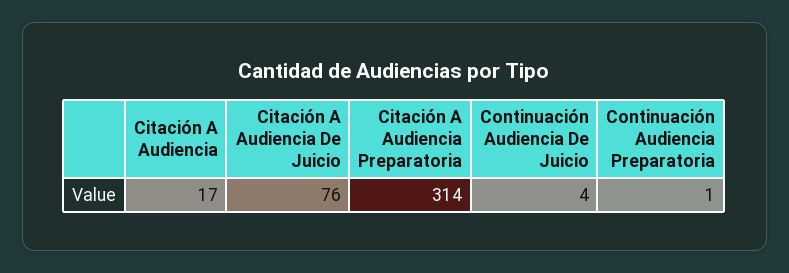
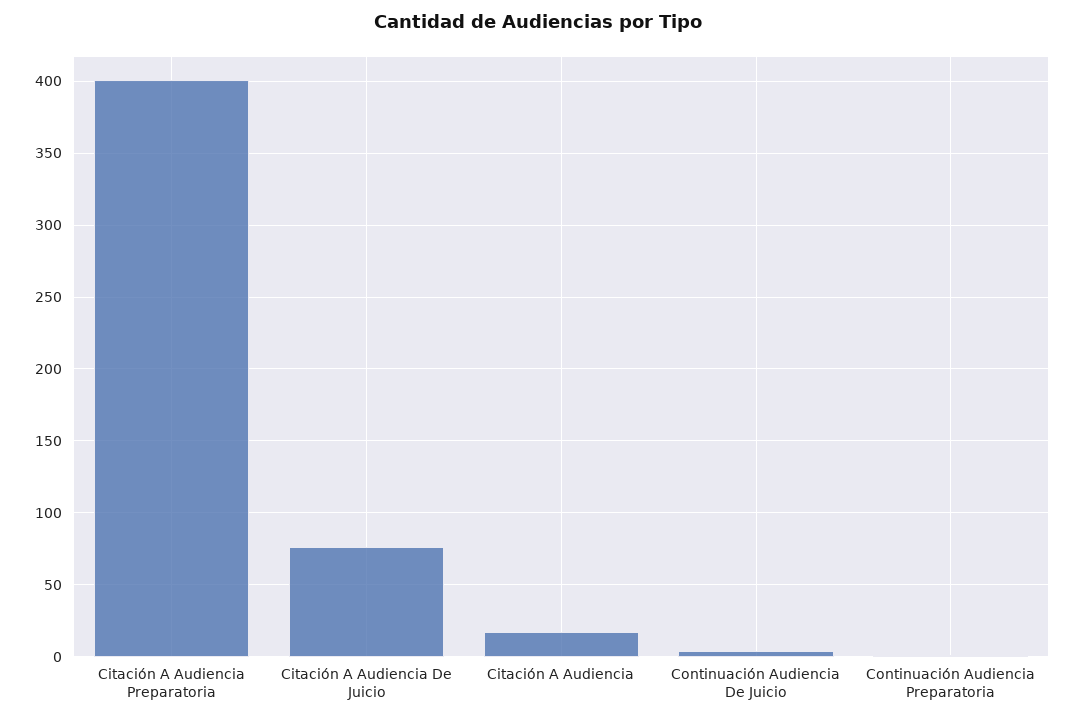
  {
    "Citación A Audiencia": 17,
    "Citación A Audiencia De Juicio": 76,
-   "Citación A Audiencia Preparatoria": 314,
+   "Citación A Audiencia Preparatoria": 400,
    "Continuación Audiencia De Juicio": 4,
    "Continuación Audiencia Preparatoria": 1
  }

